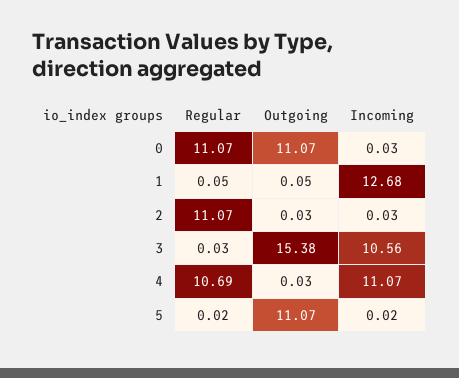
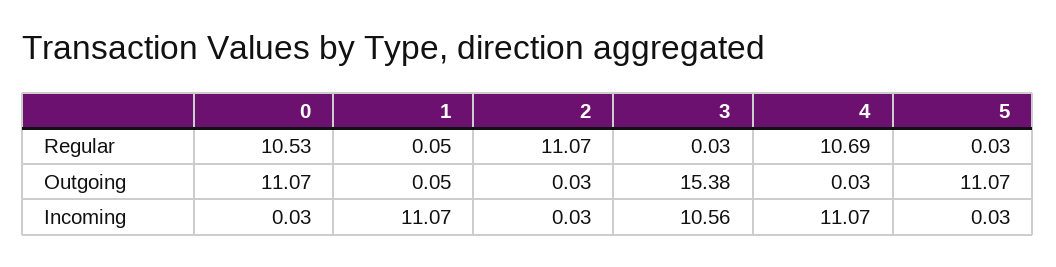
  {
    "Regular": {
-     "0": 11.07,
+     "0": 10.53,
      "1": 0.05,
      "2": 11.07,
      "3": 0.03,
      "4": 10.69,
-     "5": 0.02
+     "5": 0.03
    },
    "Outgoing": {
      "0": 11.07,
      "1": 0.05,
      "2": 0.03,
      "3": 15.38,
      "4": 0.03,
      "5": 11.07
    },
    "Incoming": {
      "0": 0.03,
-     "1": 12.68,
+     "1": 11.07,
      "2": 0.03,
      "3": 10.56,
      "4": 11.07,
-     "5": 0.02
+     "5": 0.03
    }
  }

